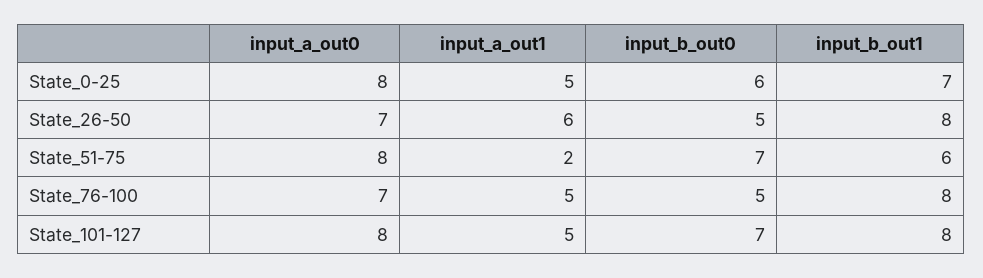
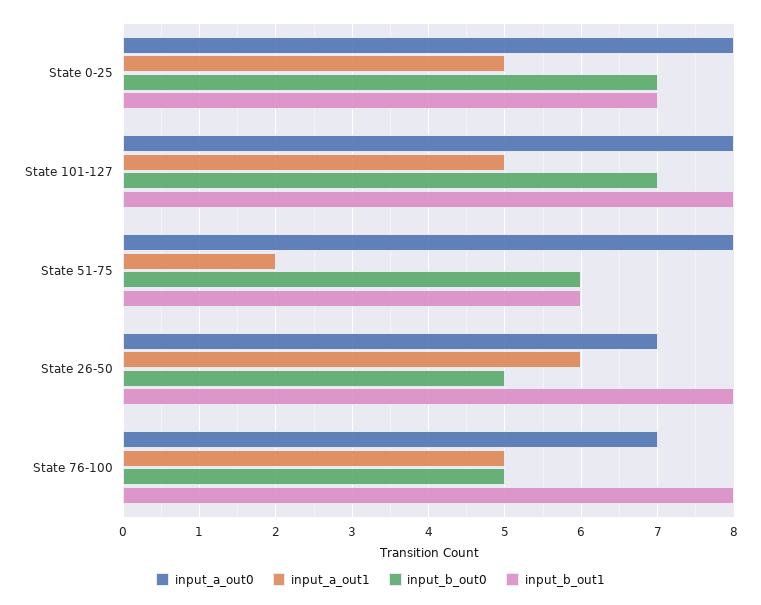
  {
    "input_a_out0": {
      "State_0-25": 8,
      "State_26-50": 7,
      "State_51-75": 8,
      "State_76-100": 7,
      "State_101-127": 8
    },
    "input_a_out1": {
      "State_0-25": 5,
      "State_26-50": 6,
      "State_51-75": 2,
      "State_76-100": 5,
      "State_101-127": 5
    },
    "input_b_out0": {
-     "State_0-25": 6,
+     "State_0-25": 7,
      "State_26-50": 5,
-     "State_51-75": 7,
+     "State_51-75": 6,
      "State_76-100": 5,
      "State_101-127": 7
    },
    "input_b_out1": {
      "State_0-25": 7,
      "State_26-50": 8,
      "State_51-75": 6,
      "State_76-100": 8,
      "State_101-127": 8
    }
  }

